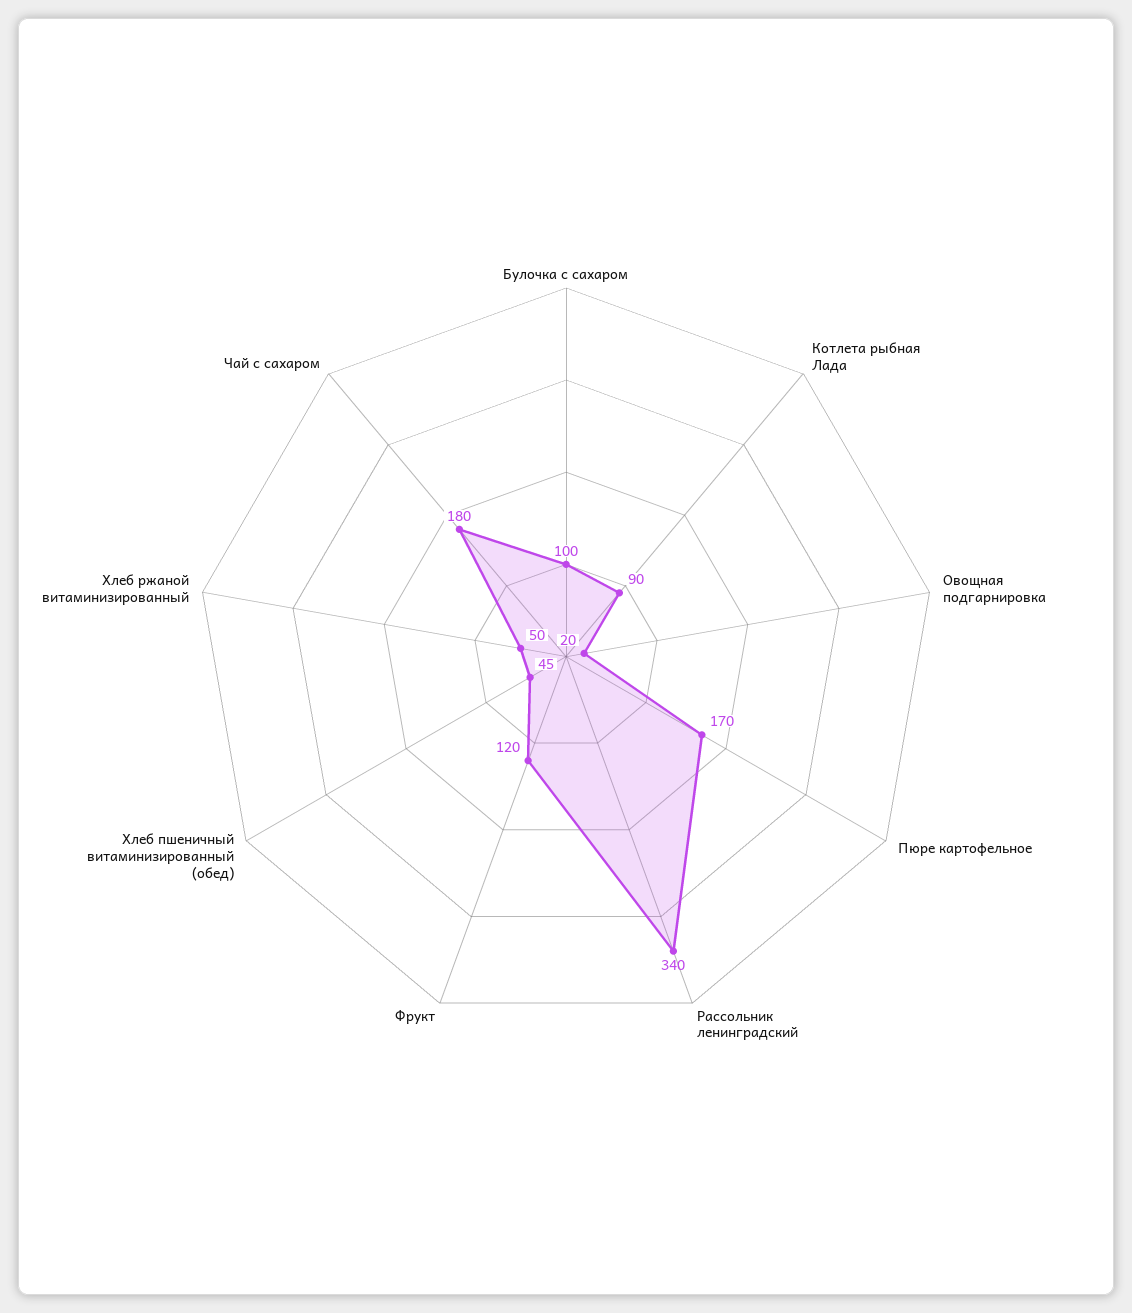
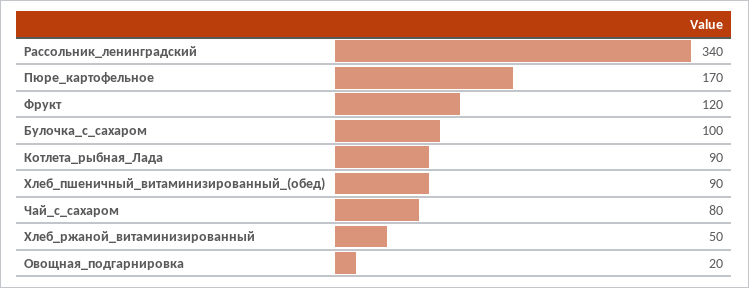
  {
    "Булочка с сахаром": 100,
    "Котлета рыбная Лада": 90,
    "Овощная подгарнировка": 20,
    "Пюре картофельное": 170,
    "Рассольник ленинградский": 340,
    "Фрукт": 120,
-   "Хлеб пшеничный витаминизированный (обед)": 45,
+   "Хлеб пшеничный витаминизированный (обед)": 90,
    "Хлеб ржаной витаминизированный": 50,
-   "Чай с сахаром": 180
+   "Чай с сахаром": 80
  }

